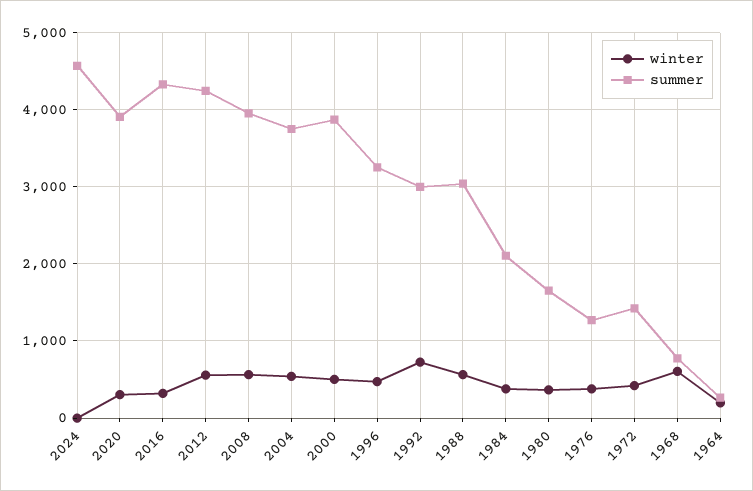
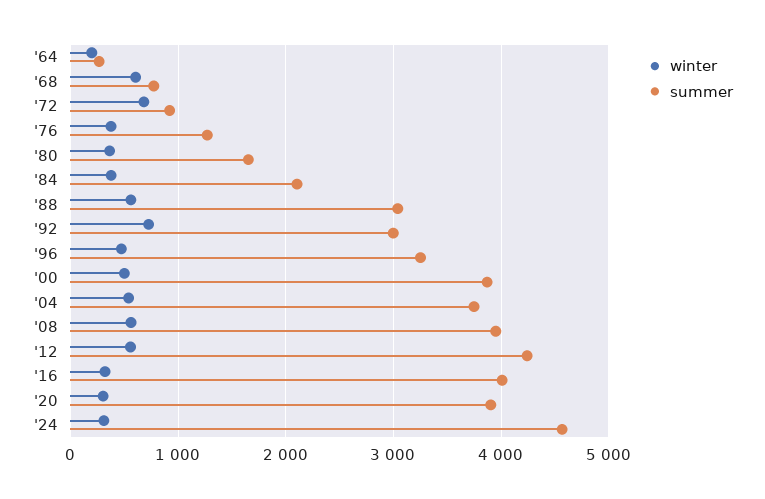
  {
    "winter": {
-     "2024": 0,
+     "2024": 300,
      "2020": 300,
      "2016": 300,
      "2012": 600,
      "2008": 600,
      "2004": 500,
      "2000": 500,
      "1996": 500,
      "1992": 700,
      "1988": 600,
      "1984": 400,
      "1980": 400,
      "1976": 400,
-     "1972": 400,
+     "1972": 700,
      "1968": 600,
      "1964": 200
    },
    "summer": {
      "2024": 4600,
      "2020": 3900,
-     "2016": 4300,
+     "2016": 4000,
      "2012": 4200,
      "2008": 4000,
      "2004": 3700,
      "2000": 3900,
      "1996": 3300,
      "1992": 3000,
      "1988": 3000,
      "1984": 2100,
      "1980": 1700,
      "1976": 1300,
-     "1972": 1400,
+     "1972": 900,
      "1968": 800,
      "1964": 300
    }
  }

